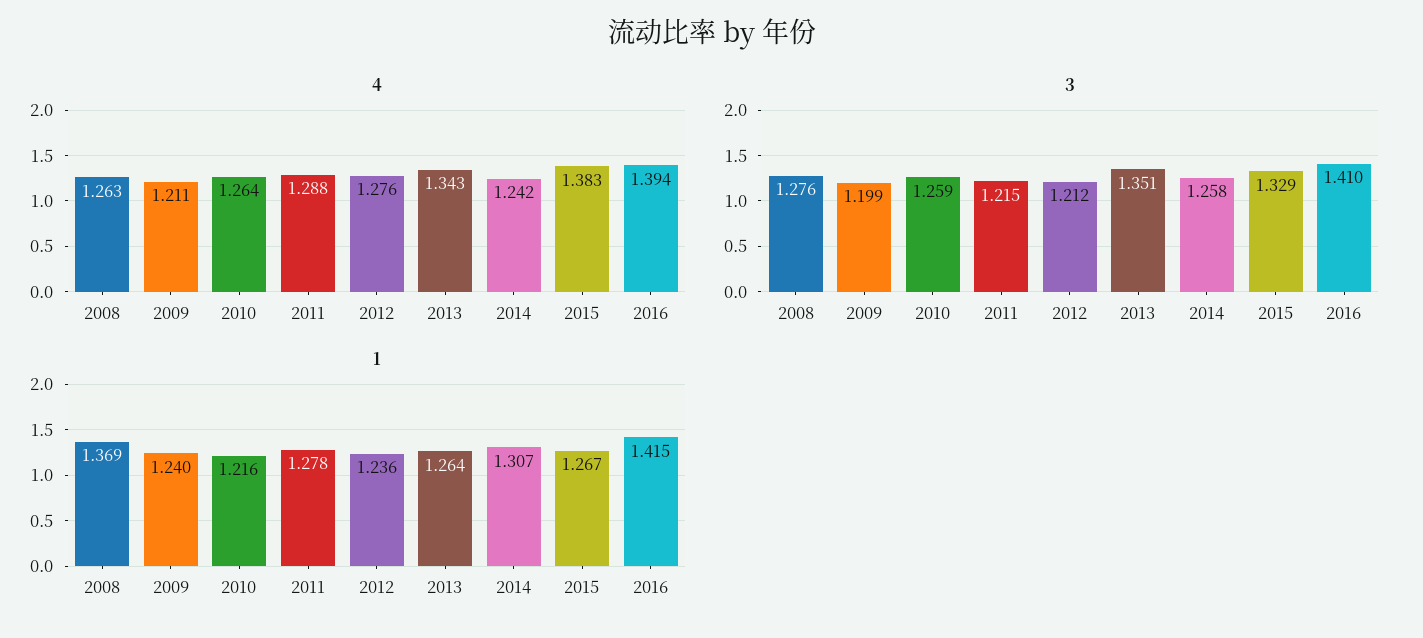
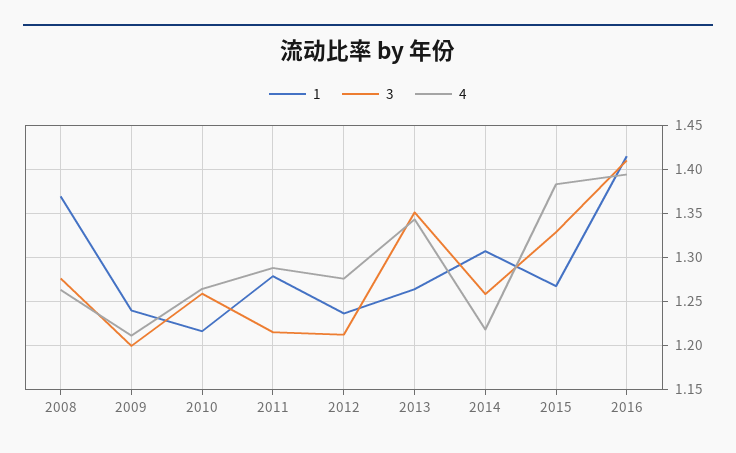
  {
    "4": {
      "2008": 1.263,
      "2009": 1.211,
      "2010": 1.264,
      "2011": 1.288,
      "2012": 1.276,
      "2013": 1.343,
-     "2014": 1.242,
+     "2014": 1.22,
      "2015": 1.383,
      "2016": 1.394
    },
    "3": {
      "2008": 1.276,
      "2009": 1.199,
      "2010": 1.259,
      "2011": 1.215,
      "2012": 1.212,
      "2013": 1.351,
      "2014": 1.258,
      "2015": 1.329,
      "2016": 1.41
    },
    "1": {
      "2008": 1.369,
      "2009": 1.24,
      "2010": 1.216,
      "2011": 1.278,
      "2012": 1.236,
      "2013": 1.264,
      "2014": 1.307,
      "2015": 1.267,
      "2016": 1.415
    }
  }

